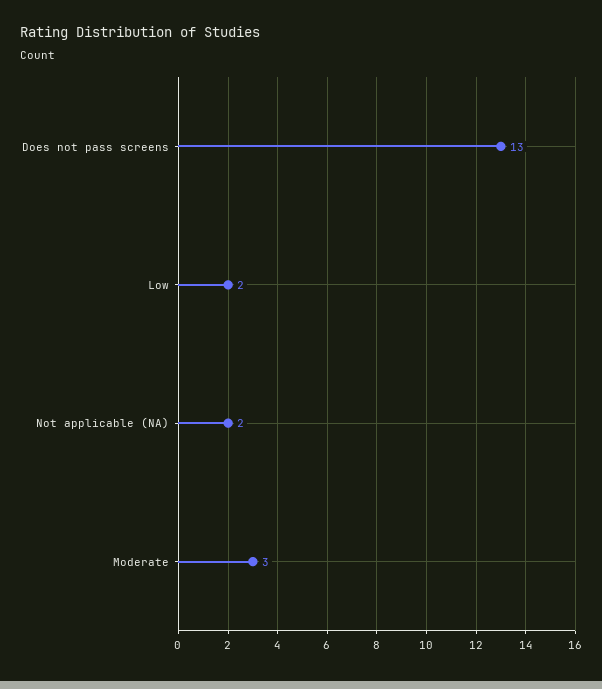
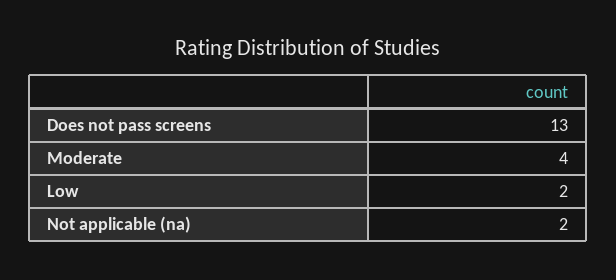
  {
    "Does not pass screens": 13,
    "Low": 2,
    "Not applicable (NA)": 2,
-   "Moderate": 3
+   "Moderate": 4
  }

